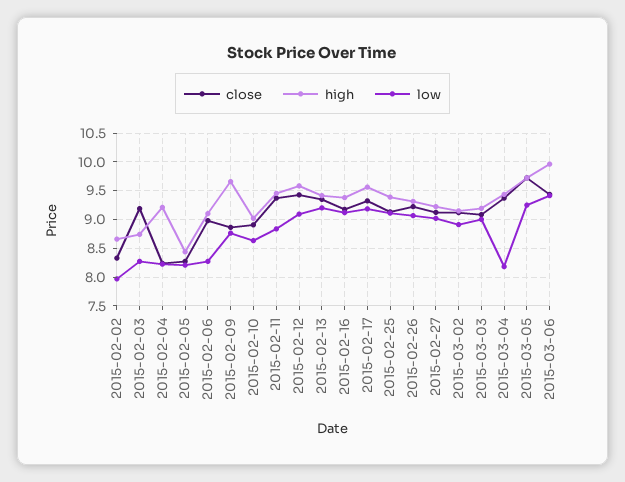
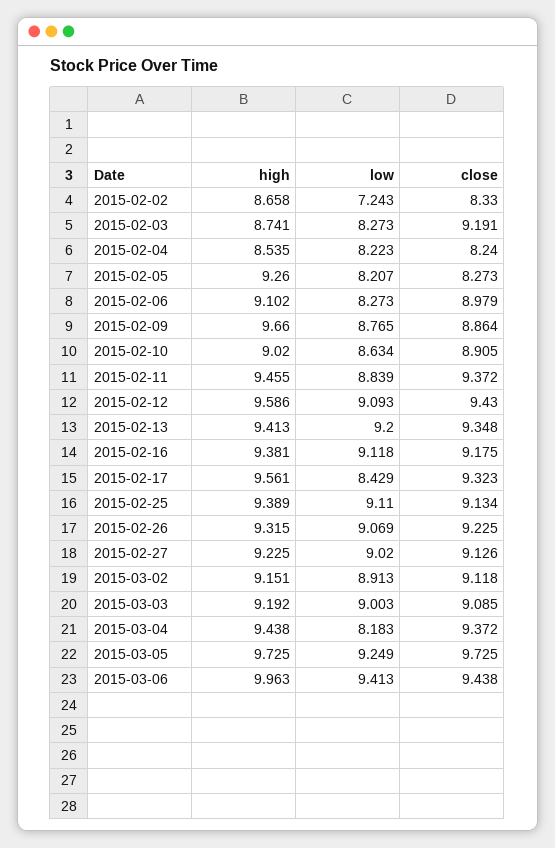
  {
    "close": {
      "2015-02-02": 8.33,
      "2015-02-03": 9.191,
      "2015-02-04": 8.24,
      "2015-02-05": 8.273,
      "2015-02-06": 8.979,
      "2015-02-09": 8.864,
      "2015-02-10": 8.905,
      "2015-02-11": 9.372,
      "2015-02-12": 9.43,
      "2015-02-13": 9.348,
      "2015-02-16": 9.175,
      "2015-02-17": 9.323,
      "2015-02-25": 9.134,
      "2015-02-26": 9.225,
      "2015-02-27": 9.126,
      "2015-03-02": 9.118,
      "2015-03-03": 9.085,
      "2015-03-04": 9.372,
      "2015-03-05": 9.725,
      "2015-03-06": 9.438
    },
    "high": {
      "2015-02-02": 8.658,
      "2015-02-03": 8.741,
-     "2015-02-04": 9.25,
+     "2015-02-04": 8.535,
-     "2015-02-05": 8.5,
+     "2015-02-05": 9.26,
      "2015-02-06": 9.102,
      "2015-02-09": 9.66,
      "2015-02-10": 9.02,
      "2015-02-11": 9.455,
      "2015-02-12": 9.586,
      "2015-02-13": 9.413,
      "2015-02-16": 9.381,
      "2015-02-17": 9.561,
      "2015-02-25": 9.389,
      "2015-02-26": 9.315,
      "2015-02-27": 9.225,
      "2015-03-02": 9.151,
      "2015-03-03": 9.192,
      "2015-03-04": 9.438,
      "2015-03-05": 9.725,
      "2015-03-06": 9.963
    },
    "low": {
-     "2015-02-02": 8,
+     "2015-02-02": 7.243,
      "2015-02-03": 8.273,
      "2015-02-04": 8.223,
      "2015-02-05": 8.207,
      "2015-02-06": 8.273,
      "2015-02-09": 8.765,
      "2015-02-10": 8.634,
      "2015-02-11": 8.839,
      "2015-02-12": 9.093,
      "2015-02-13": 9.2,
      "2015-02-16": 9.118,
-     "2015-02-17": 9.25,
+     "2015-02-17": 8.429,
      "2015-02-25": 9.11,
      "2015-02-26": 9.069,
      "2015-02-27": 9.02,
      "2015-03-02": 8.913,
      "2015-03-03": 9.003,
      "2015-03-04": 8.183,
      "2015-03-05": 9.249,
      "2015-03-06": 9.413
    }
  }

